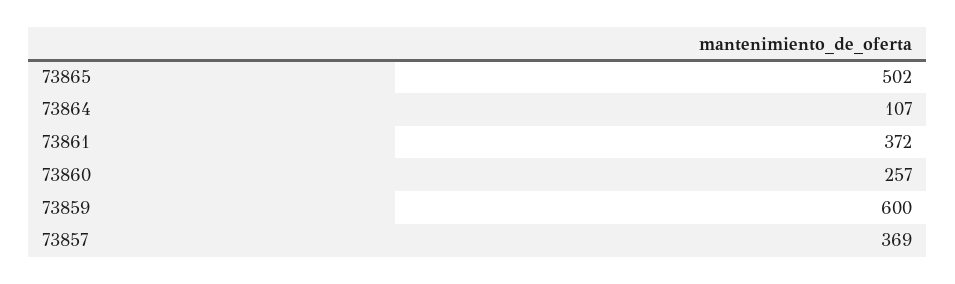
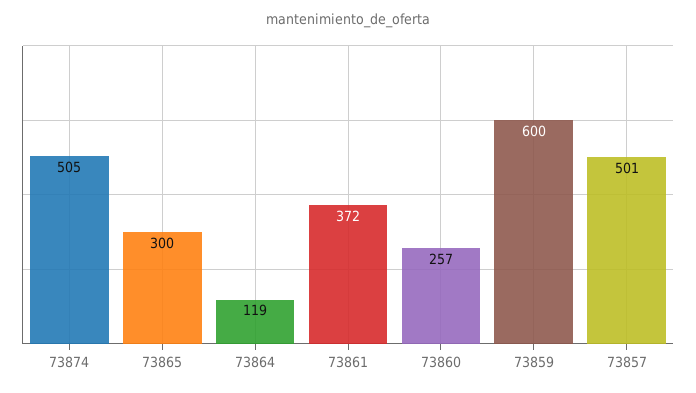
  {
-   "73865": 502,
+   "73865": 300,
-   "73864": 107,
+   "73864": 119,
    "73861": 372,
    "73860": 257,
    "73859": 600,
-   "73857": 369
+   "73857": 501,
+   "73874": 505
  }

